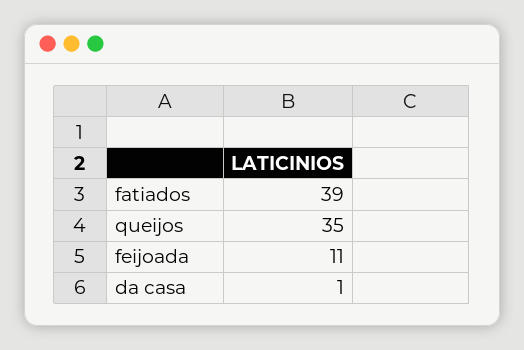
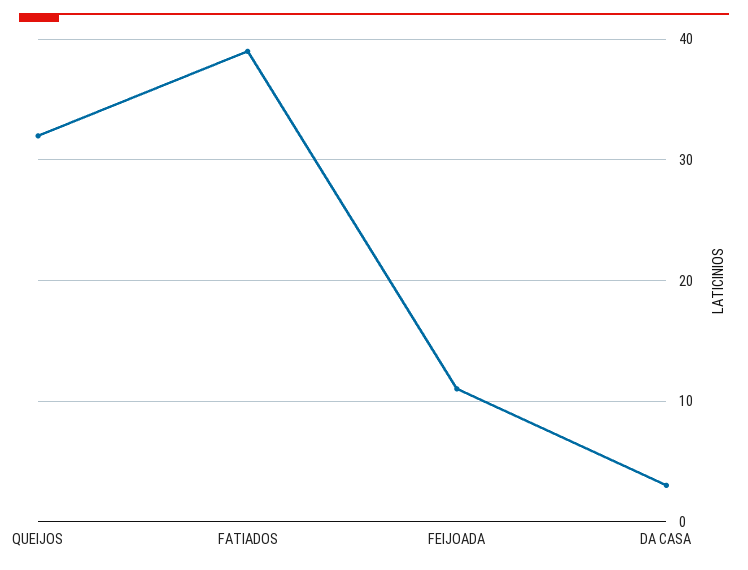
  {
    "fatiados": 39,
-   "queijos": 35,
+   "queijos": 32,
    "feijoada": 11,
-   "da casa": 1
+   "da casa": 3
  }

